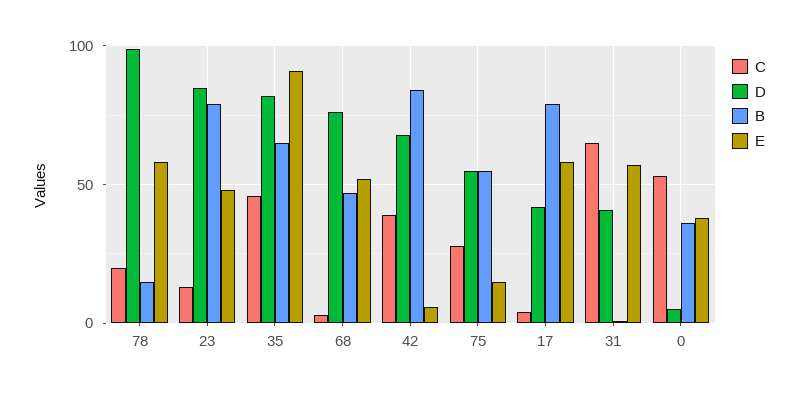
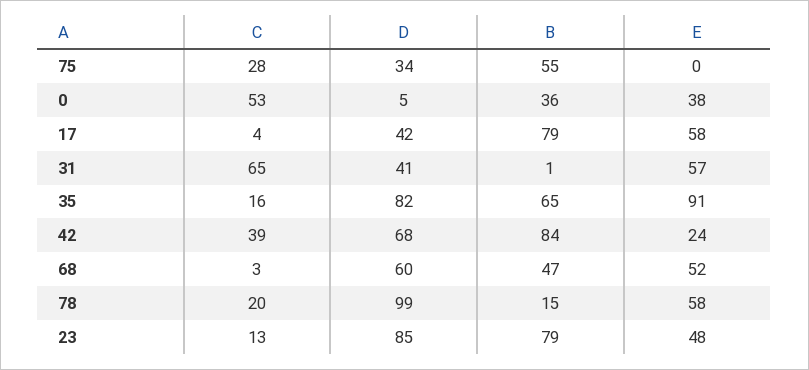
  {
    "C": {
      "78": 20,
      "23": 13,
-     "35": 45,
+     "35": 16,
      "68": 3,
      "42": 39,
      "75": 28,
      "17": 4,
      "31": 65,
      "0": 53
    },
    "D": {
      "78": 99,
      "23": 85,
      "35": 82,
-     "68": 75,
+     "68": 60,
      "42": 68,
-     "75": 55,
+     "75": 34,
      "17": 42,
      "31": 41,
      "0": 5
    },
    "B": {
      "78": 15,
      "23": 79,
      "35": 65,
      "68": 47,
      "42": 84,
      "75": 55,
      "17": 79,
      "31": 1,
      "0": 36
    },
    "E": {
      "78": 58,
      "23": 48,
      "35": 91,
      "68": 52,
-     "42": 5,
+     "42": 24,
-     "75": 15,
+     "75": 0,
      "17": 58,
      "31": 57,
      "0": 38
    }
  }

